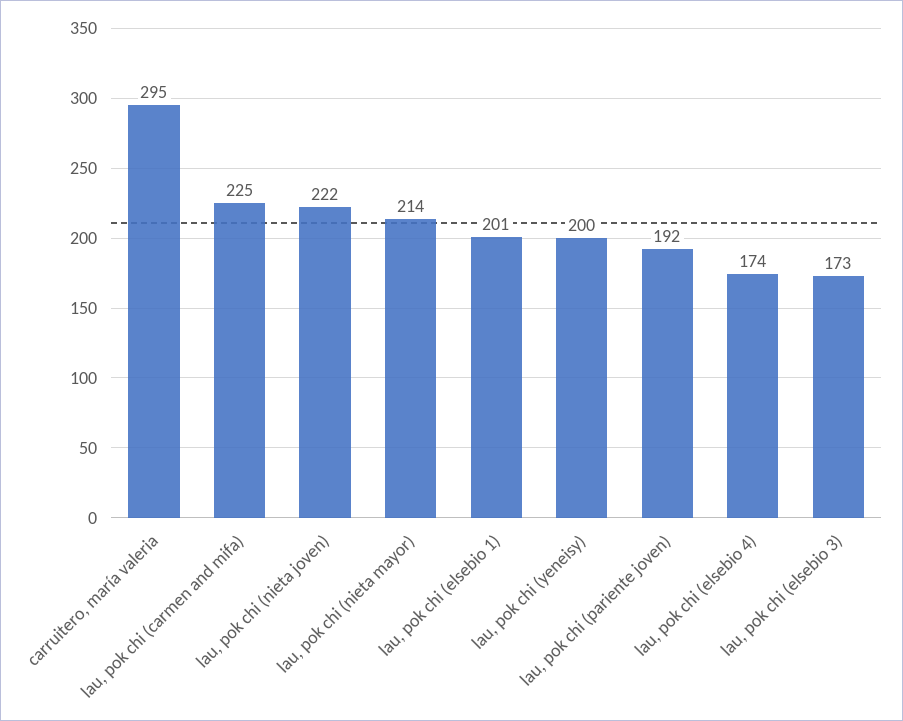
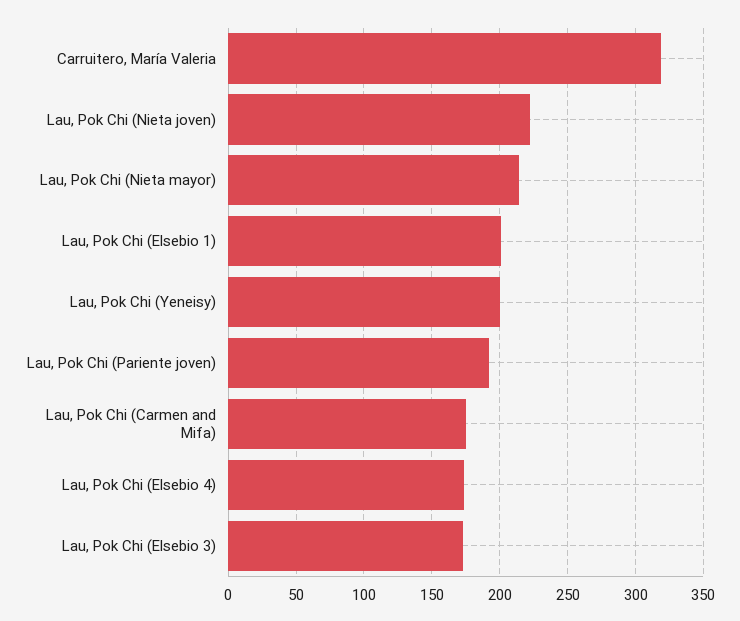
  {
-   "carruitero, maría valeria": 295,
+   "carruitero, maría valeria": 320,
-   "lau, pok chi (carmen and mifa)": 225,
+   "lau, pok chi (carmen and mifa)": 175,
    "lau, pok chi (nieta joven)": 222,
    "lau, pok chi (nieta mayor)": 214,
    "lau, pok chi (elsebio 1)": 201,
    "lau, pok chi (yeneisy)": 200,
    "lau, pok chi (pariente joven)": 192,
    "lau, pok chi (elsebio 4)": 174,
    "lau, pok chi (elsebio 3)": 173
  }

